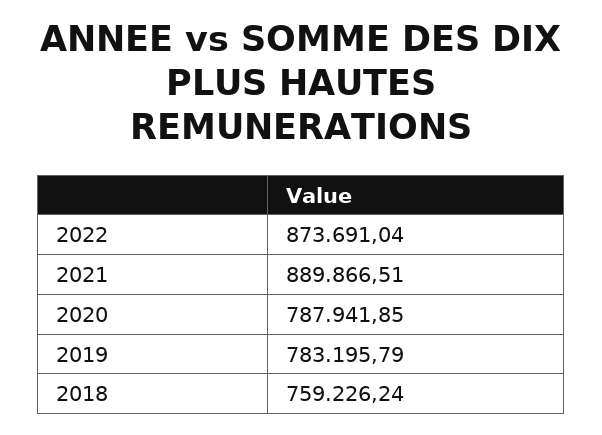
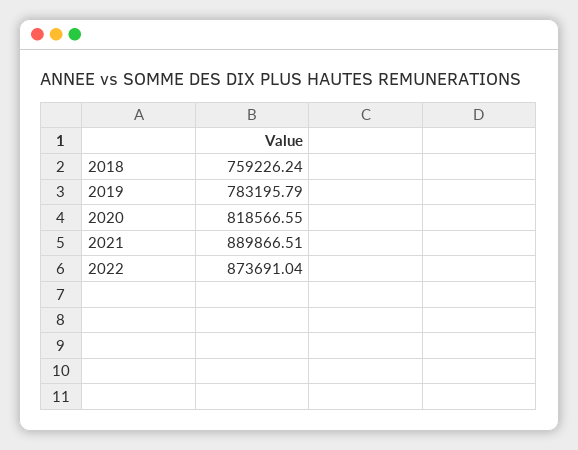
  {
    "2022": 873691.04,
    "2021": 889866.51,
-   "2020": 787941.85,
+   "2020": 818566.55,
    "2019": 783195.79,
    "2018": 759226.24
  }

